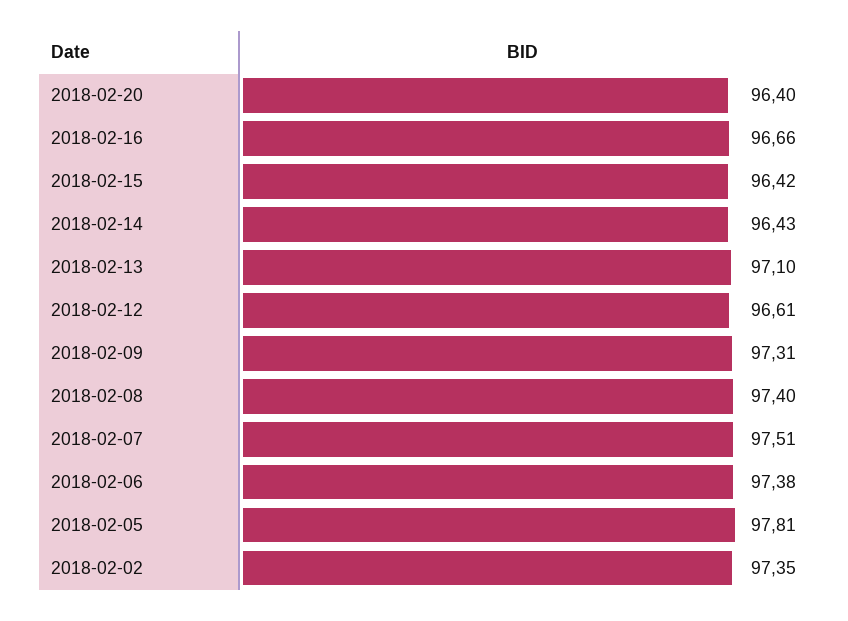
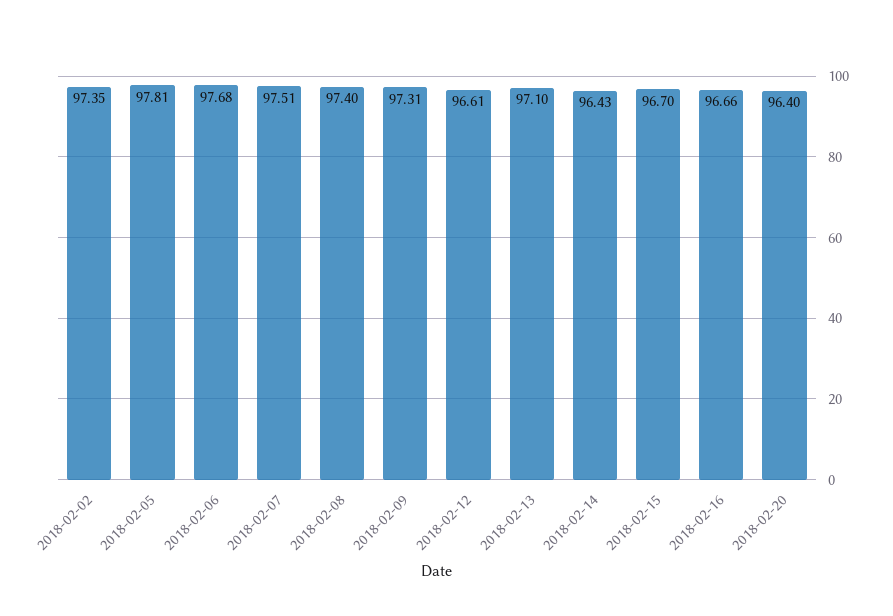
  {
    "2018-02-20": 96.4,
    "2018-02-16": 96.66,
-   "2018-02-15": 96.42,
+   "2018-02-15": 96.7,
    "2018-02-14": 96.43,
    "2018-02-13": 97.1,
    "2018-02-12": 96.61,
    "2018-02-09": 97.31,
    "2018-02-08": 97.4,
    "2018-02-07": 97.51,
-   "2018-02-06": 97.38,
+   "2018-02-06": 97.68,
    "2018-02-05": 97.81,
    "2018-02-02": 97.35
  }

